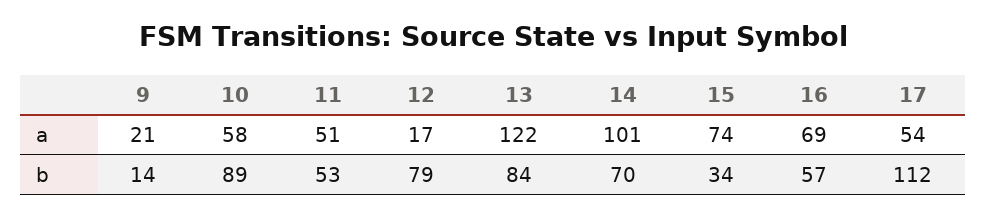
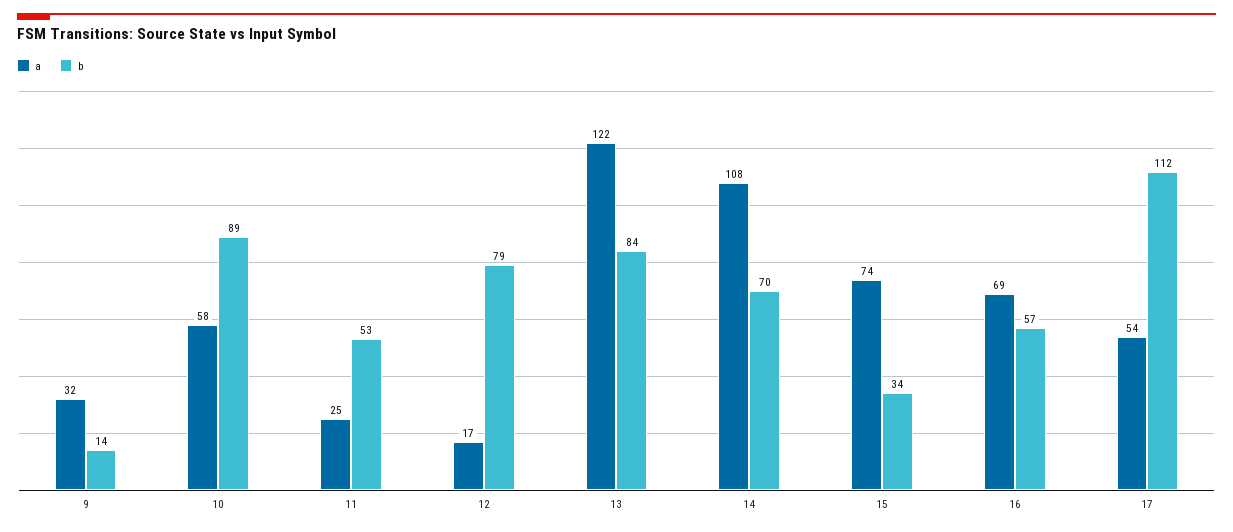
  {
    "a": {
-     "9": 21,
+     "9": 32,
      "10": 58,
-     "11": 51,
+     "11": 25,
      "12": 17,
      "13": 122,
-     "14": 101,
+     "14": 108,
      "15": 74,
      "16": 69,
      "17": 54
    },
    "b": {
      "9": 14,
      "10": 89,
      "11": 53,
      "12": 79,
      "13": 84,
      "14": 70,
      "15": 34,
      "16": 57,
      "17": 112
    }
  }

